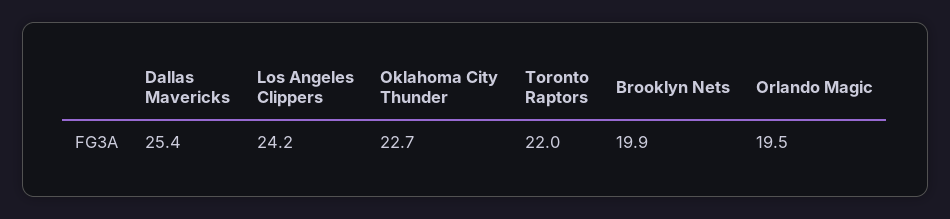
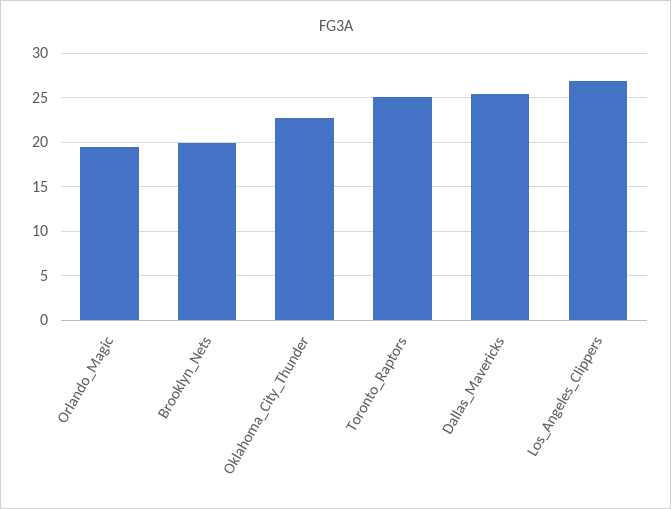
  {
    "Dallas Mavericks": 25.4,
-   "Los Angeles Clippers": 24.2,
+   "Los Angeles Clippers": 27,
    "Oklahoma City Thunder": 22.7,
-   "Toronto Raptors": 22,
+   "Toronto Raptors": 25,
    "Brooklyn Nets": 19.9,
    "Orlando Magic": 19.5
  }

